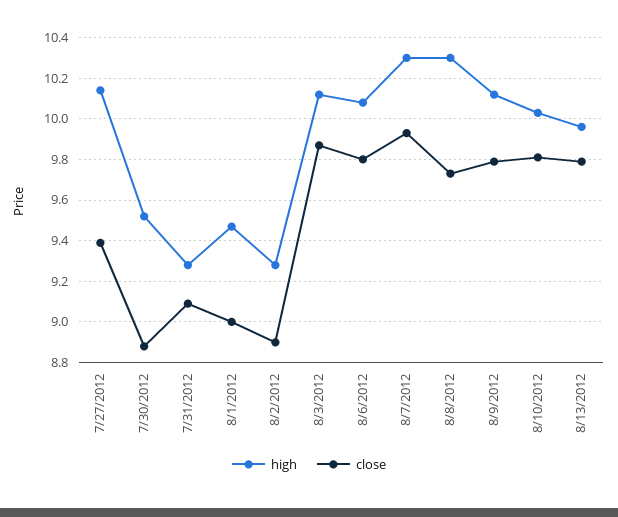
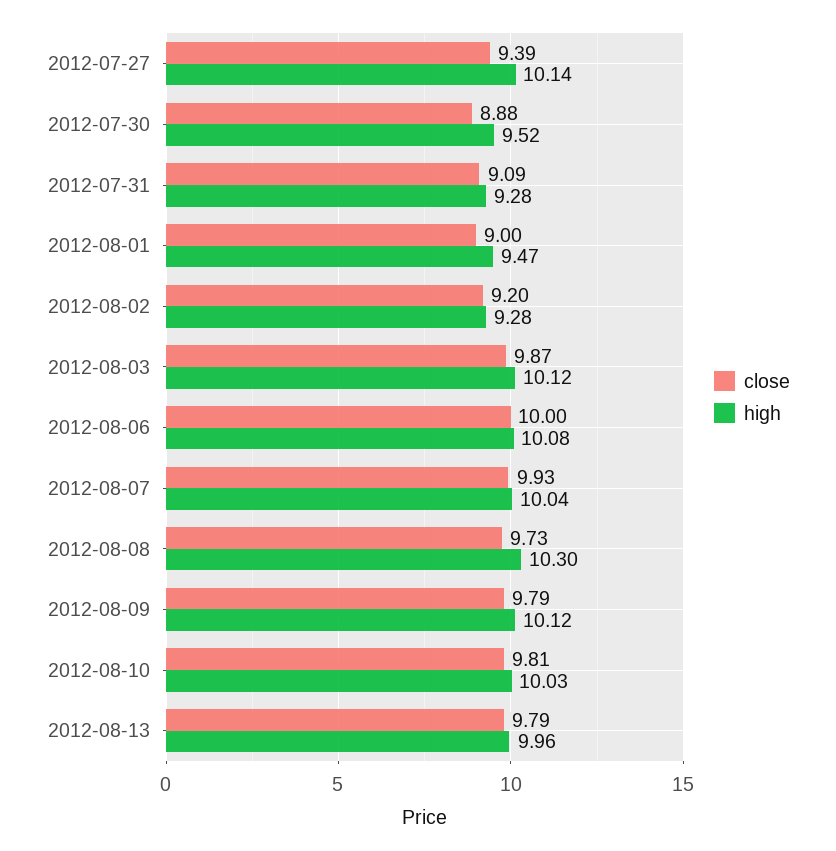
  {
    "high": {
      "7/27/2012": 10.14,
      "7/30/2012": 9.52,
      "7/31/2012": 9.28,
      "8/1/2012": 9.47,
      "8/2/2012": 9.28,
      "8/3/2012": 10.12,
      "8/6/2012": 10.08,
-     "8/7/2012": 10.3,
+     "8/7/2012": 10.04,
      "8/8/2012": 10.3,
      "8/9/2012": 10.12,
      "8/10/2012": 10.03,
      "8/13/2012": 9.96
    },
    "close": {
      "7/27/2012": 9.39,
      "7/30/2012": 8.88,
      "7/31/2012": 9.09,
      "8/1/2012": 9,
-     "8/2/2012": 8.9,
+     "8/2/2012": 9.2,
      "8/3/2012": 9.87,
-     "8/6/2012": 9.8,
+     "8/6/2012": 10,
      "8/7/2012": 9.93,
      "8/8/2012": 9.73,
      "8/9/2012": 9.79,
      "8/10/2012": 9.81,
      "8/13/2012": 9.79
    }
  }

